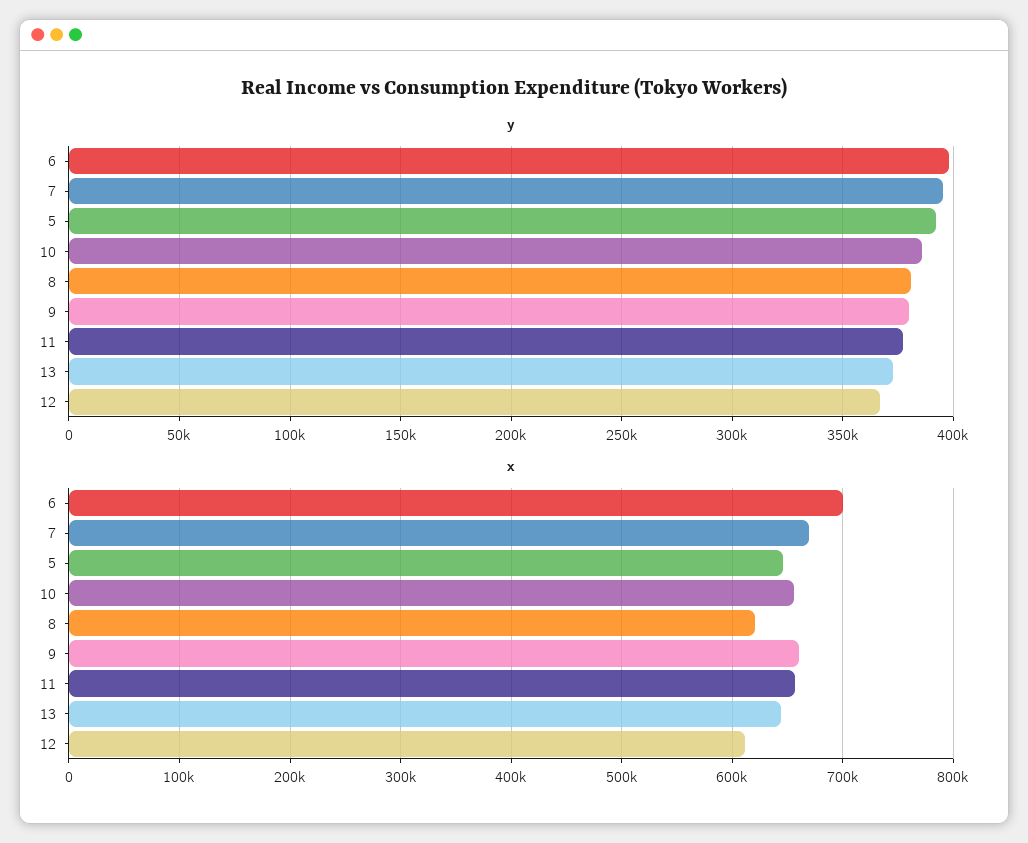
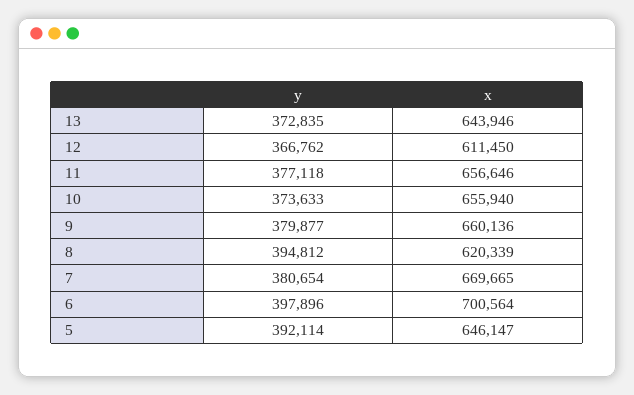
  {
    "y": {
      "6": 397896,
-     "7": 395000,
+     "7": 380654,
      "5": 392114,
-     "10": 385000,
+     "10": 373633,
-     "8": 380000,
+     "8": 394812,
      "9": 379877,
      "11": 377118,
      "13": 372835,
      "12": 366762
    },
    "x": {
      "6": 700564,
      "7": 669665,
      "5": 646147,
      "10": 655940,
      "8": 620339,
      "9": 660136,
      "11": 656646,
      "13": 643946,
      "12": 611450
    }
  }

